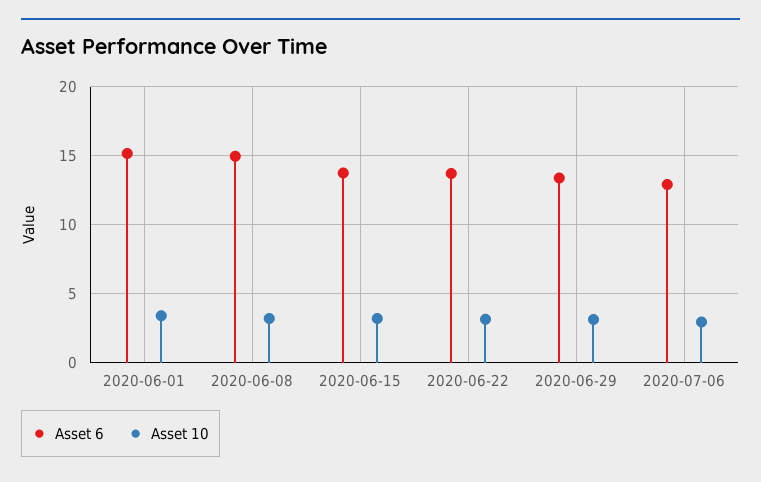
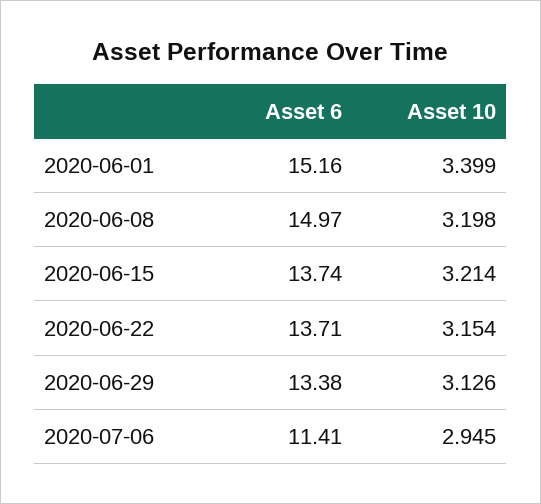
  {
    "Asset 6": {
      "2020-06-01": 15.16,
      "2020-06-08": 14.97,
      "2020-06-15": 13.74,
      "2020-06-22": 13.71,
      "2020-06-29": 13.38,
-     "2020-07-06": 13
+     "2020-07-06": 11.41
    },
    "Asset 10": {
      "2020-06-01": 3.399,
      "2020-06-08": 3.198,
      "2020-06-15": 3.214,
      "2020-06-22": 3.154,
      "2020-06-29": 3.126,
      "2020-07-06": 2.945
    }
  }

